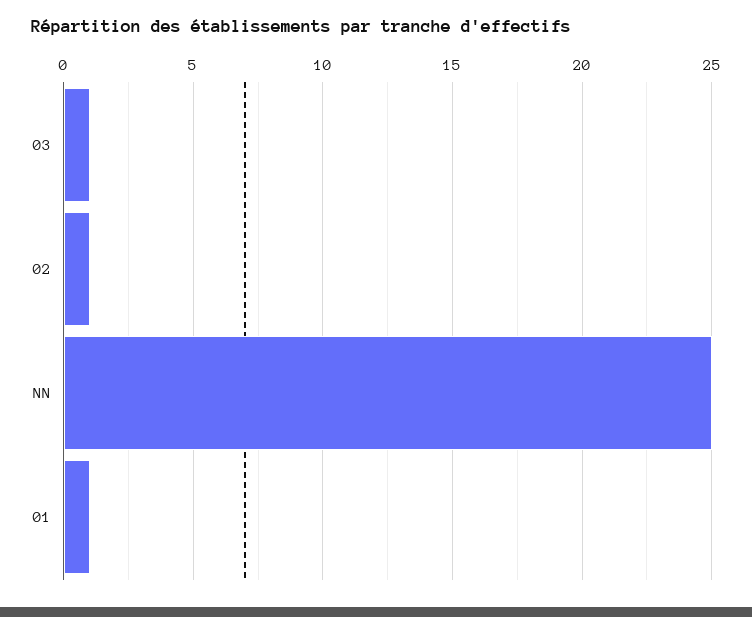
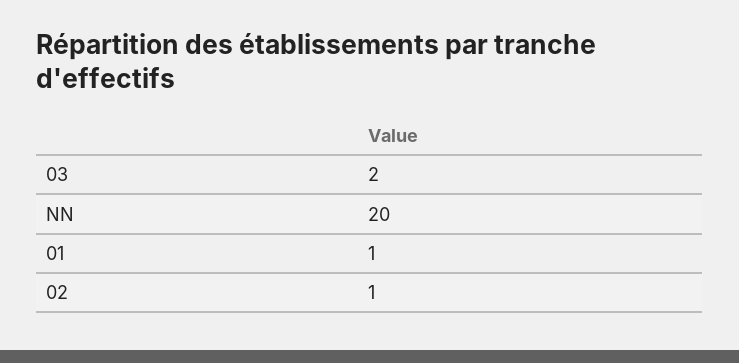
  {
-   "03": 1,
+   "03": 2,
    "02": 1,
-   "NN": 25,
+   "NN": 20,
    "01": 1
  }

